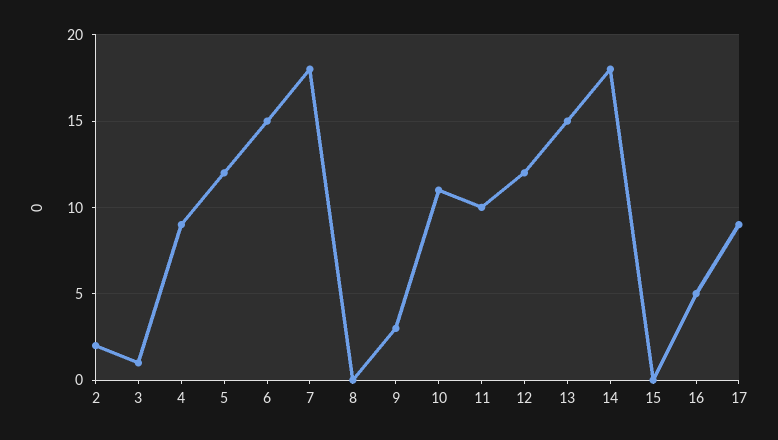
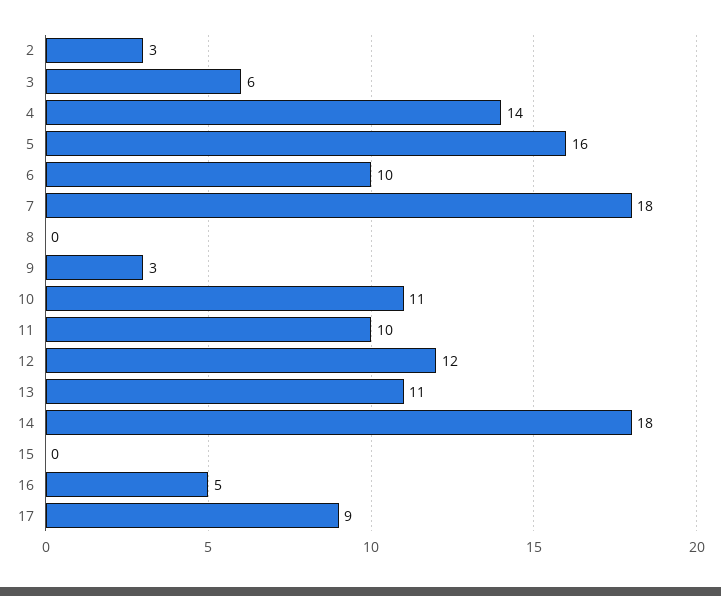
  {
-   "2": 2,
+   "2": 3,
-   "3": 1,
+   "3": 6,
-   "4": 9,
+   "4": 14,
-   "5": 12,
+   "5": 16,
-   "6": 15,
+   "6": 10,
    "7": 18,
    "8": 0,
    "9": 3,
    "10": 11,
    "11": 10,
    "12": 12,
-   "13": 15,
+   "13": 11,
    "14": 18,
    "15": 0,
    "16": 5,
    "17": 9
  }

